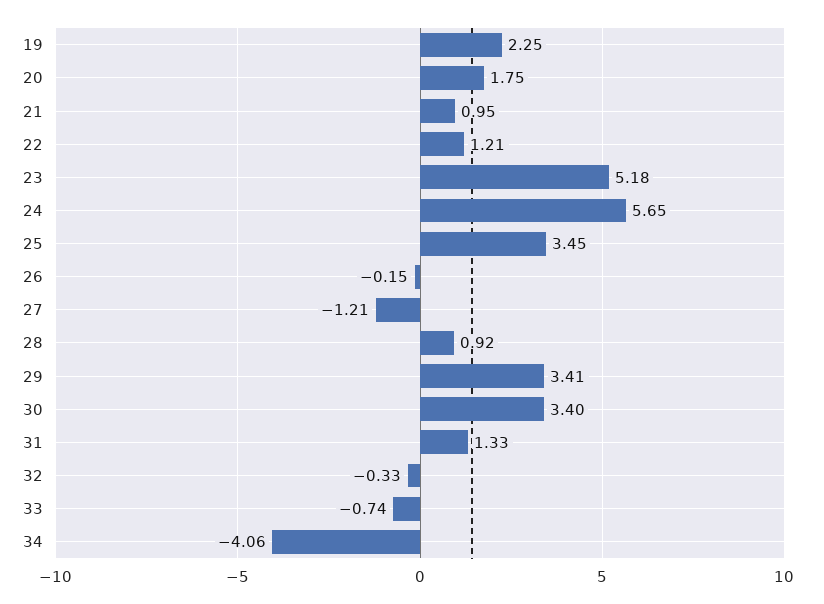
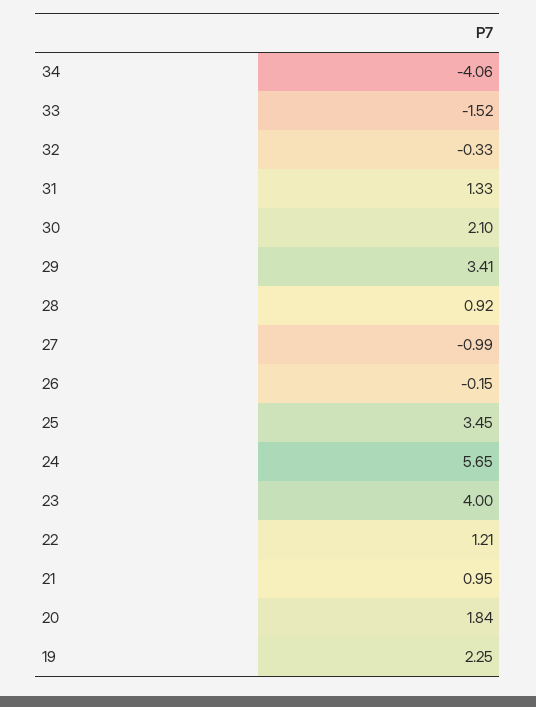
  {
    "19": 2.25,
-   "20": 1.75,
+   "20": 1.84,
    "21": 0.95,
    "22": 1.21,
-   "23": 5.18,
+   "23": 4,
    "24": 5.65,
    "25": 3.45,
    "26": -0.15,
-   "27": -1.21,
+   "27": -0.99,
    "28": 0.92,
    "29": 3.41,
-   "30": 3.4,
+   "30": 2.1,
    "31": 1.33,
    "32": -0.33,
-   "33": -0.74,
+   "33": -1.52,
    "34": -4.06
  }

